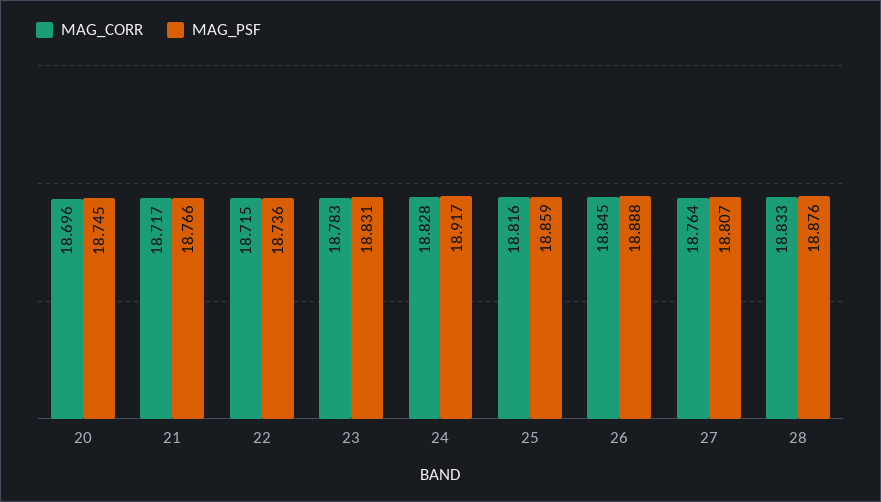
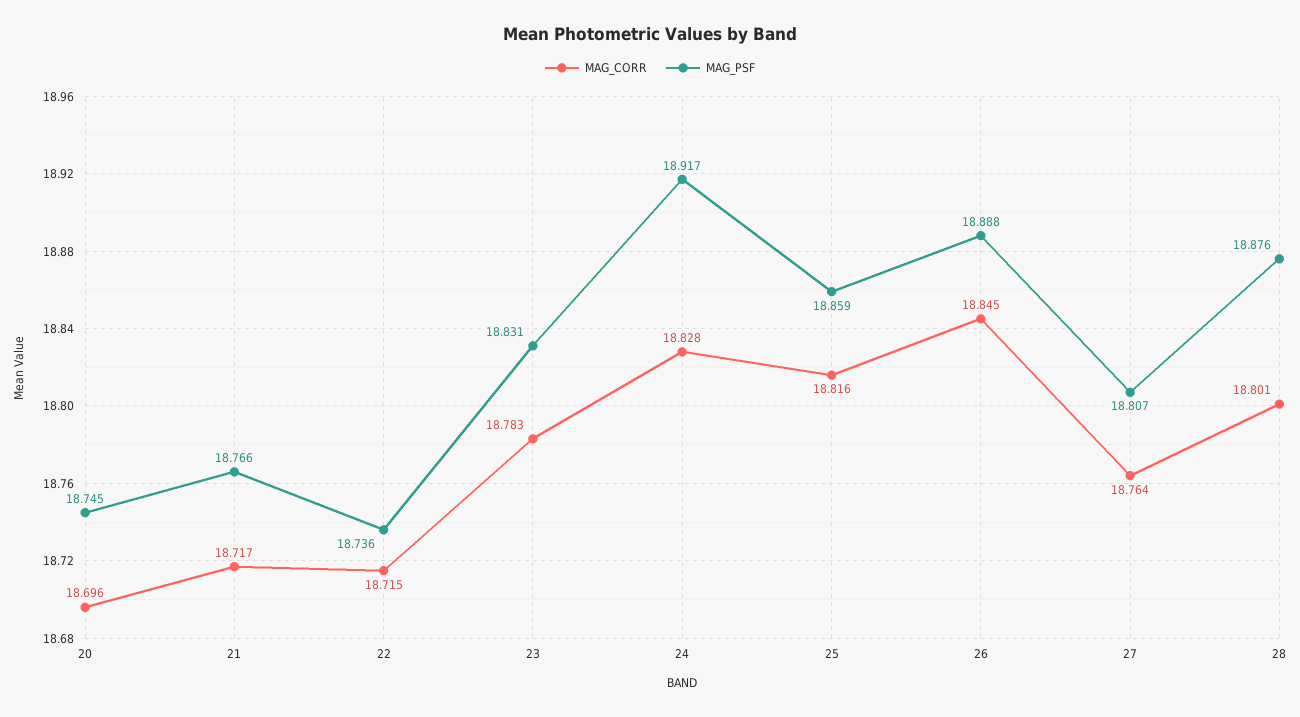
  {
    "MAG_CORR": {
      "20": 18.696,
      "21": 18.717,
      "22": 18.715,
      "23": 18.783,
      "24": 18.828,
      "25": 18.816,
      "26": 18.845,
      "27": 18.764,
-     "28": 18.833
+     "28": 18.801
    },
    "MAG_PSF": {
      "20": 18.745,
      "21": 18.766,
      "22": 18.736,
      "23": 18.831,
      "24": 18.917,
      "25": 18.859,
      "26": 18.888,
      "27": 18.807,
      "28": 18.876
    }
  }

